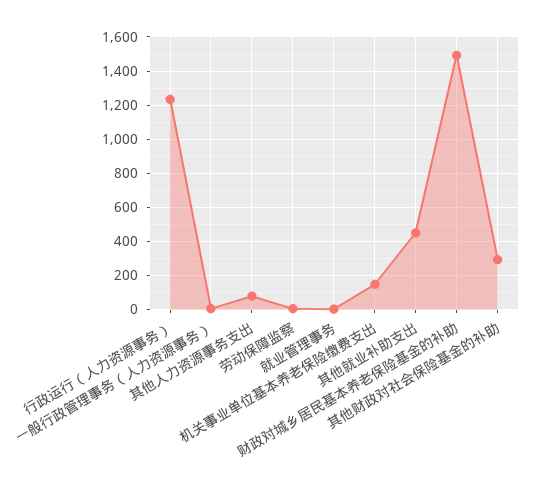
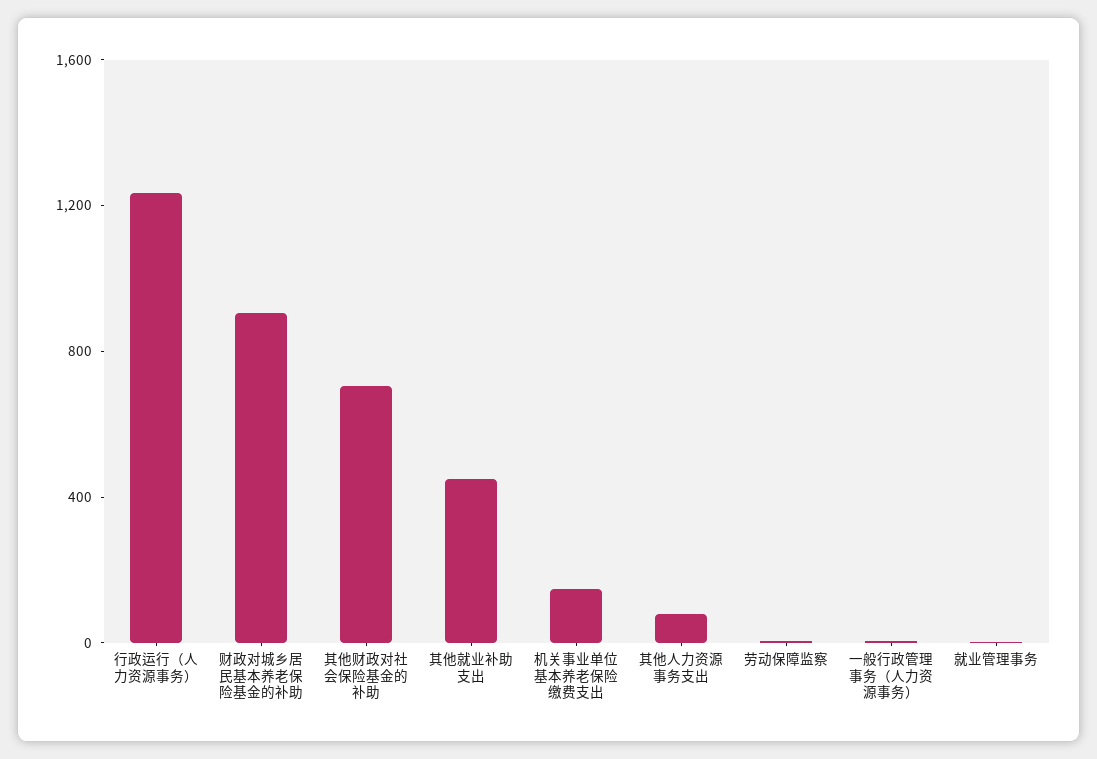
  {
    "行政运行（人力资源事务）": 1250,
    "一般行政管理事务（人力资源事务）": 0,
    "其他人力资源事务支出": 100,
    "劳动保障监察": 0,
    "就业管理事务": 0,
    "机关事业单位基本养老保险缴费支出": 150,
    "其他就业补助支出": 450,
-   "财政对城乡居民基本养老保险基金的补助": 1500,
+   "财政对城乡居民基本养老保险基金的补助": 900,
-   "其他财政对社会保险基金的补助": 300
+   "其他财政对社会保险基金的补助": 700
  }

